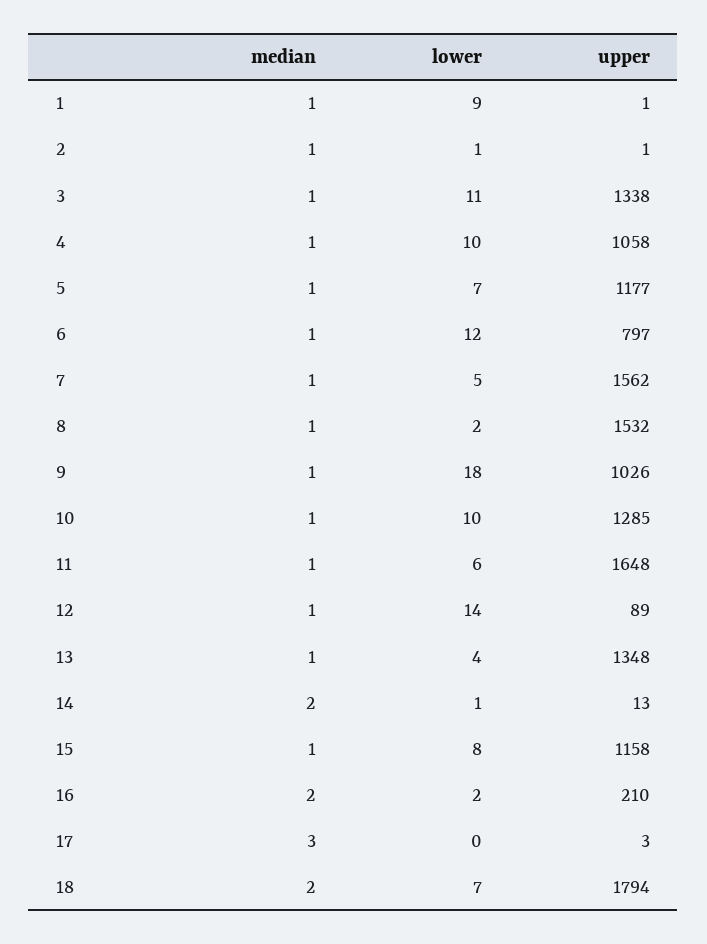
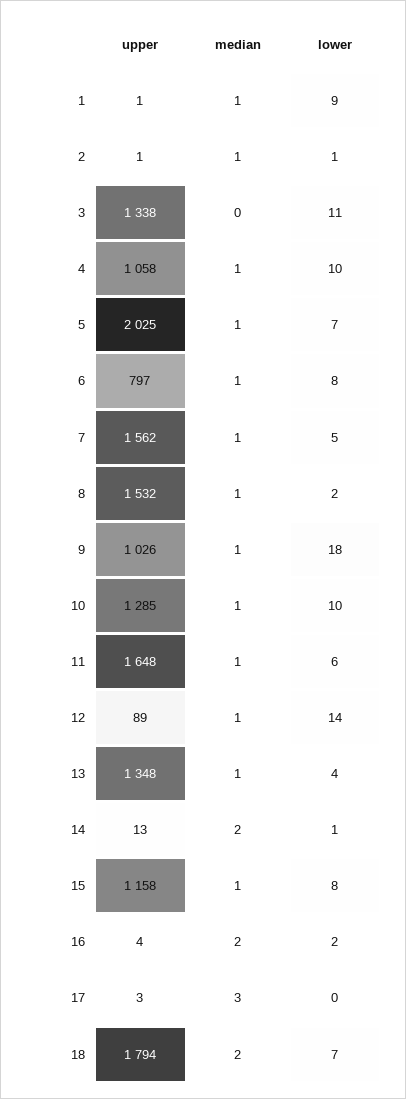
  {
    "median": {
      "1": 1,
      "2": 1,
-     "3": 1,
+     "3": 0,
      "4": 1,
      "5": 1,
      "6": 1,
      "7": 1,
      "8": 1,
      "9": 1,
      "10": 1,
      "11": 1,
      "12": 1,
      "13": 1,
      "14": 2,
      "15": 1,
      "16": 2,
      "17": 3,
      "18": 2
    },
    "lower": {
      "1": 9,
      "2": 1,
      "3": 11,
      "4": 10,
      "5": 7,
-     "6": 12,
+     "6": 8,
      "7": 5,
      "8": 2,
      "9": 18,
      "10": 10,
      "11": 6,
      "12": 14,
      "13": 4,
      "14": 1,
      "15": 8,
      "16": 2,
      "17": 0,
      "18": 7
    },
    "upper": {
      "1": 1,
      "2": 1,
      "3": 1338,
      "4": 1058,
-     "5": 1177,
+     "5": 2025,
      "6": 797,
      "7": 1562,
      "8": 1532,
      "9": 1026,
      "10": 1285,
      "11": 1648,
      "12": 89,
      "13": 1348,
      "14": 13,
      "15": 1158,
-     "16": 210,
+     "16": 4,
      "17": 3,
      "18": 1794
    }
  }

